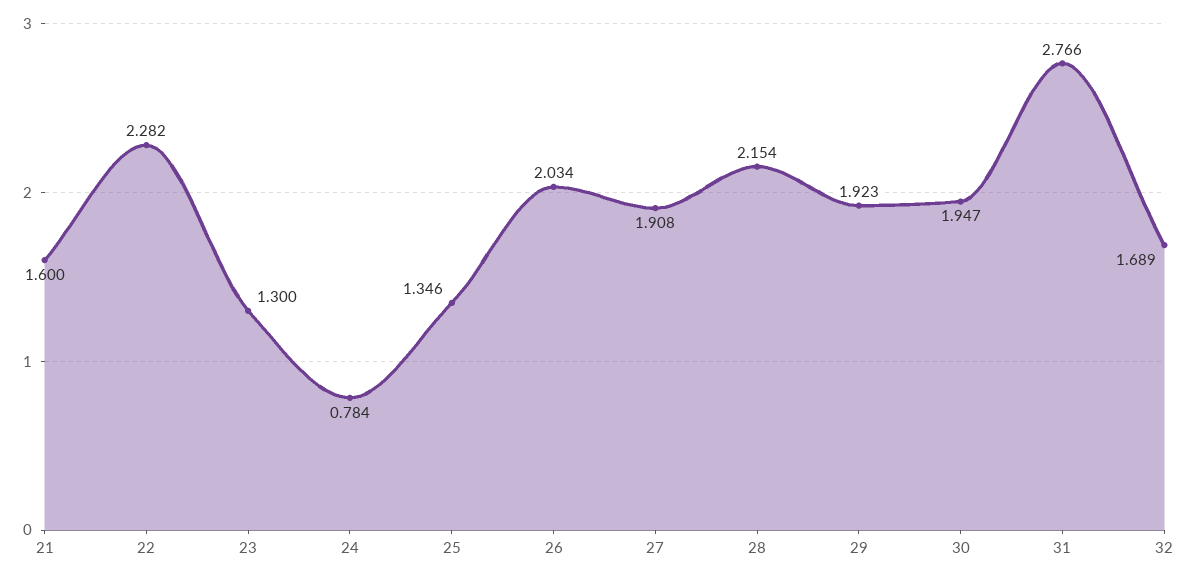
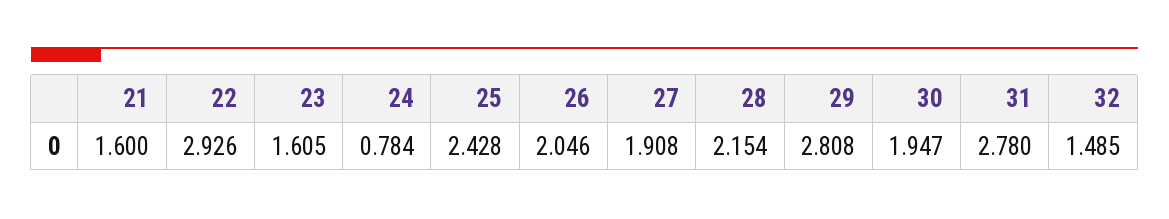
  {
    "21": 1.6,
-   "22": 2.282,
+   "22": 2.926,
-   "23": 1.3,
+   "23": 1.605,
    "24": 0.784,
-   "25": 1.346,
+   "25": 2.428,
-   "26": 2.034,
+   "26": 2.046,
    "27": 1.908,
    "28": 2.154,
-   "29": 1.923,
+   "29": 2.808,
    "30": 1.947,
-   "31": 2.766,
+   "31": 2.78,
-   "32": 1.689
+   "32": 1.485
  }

